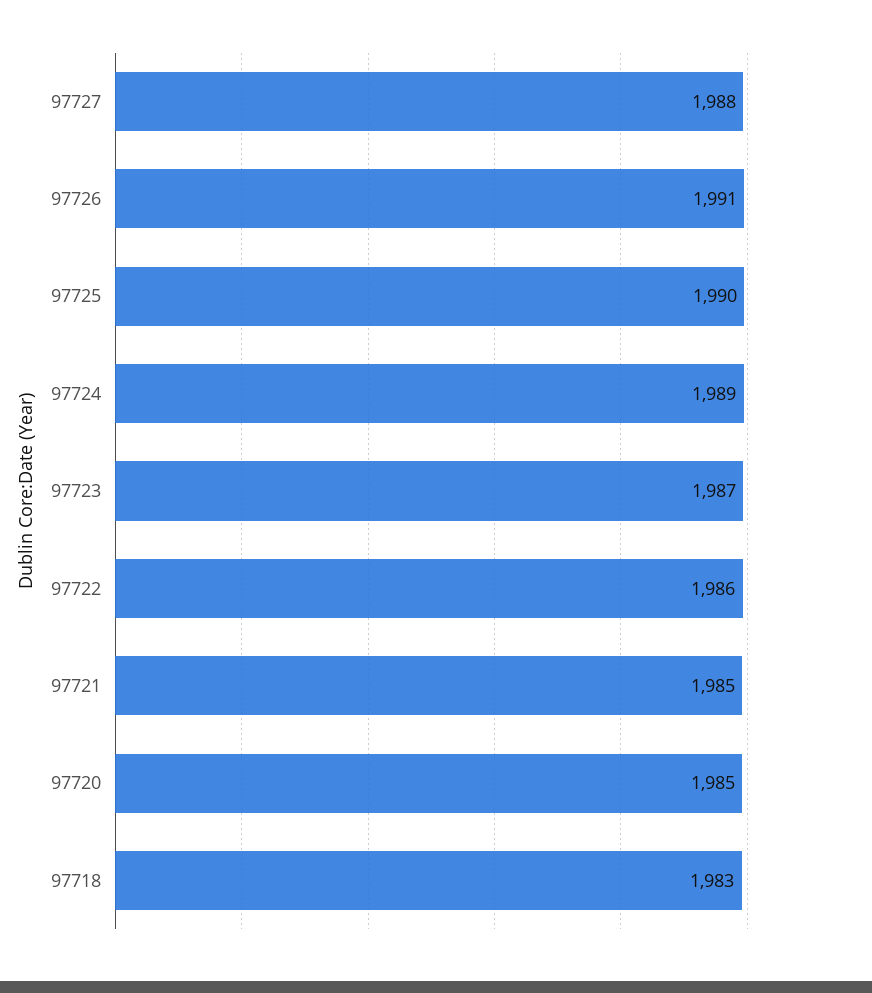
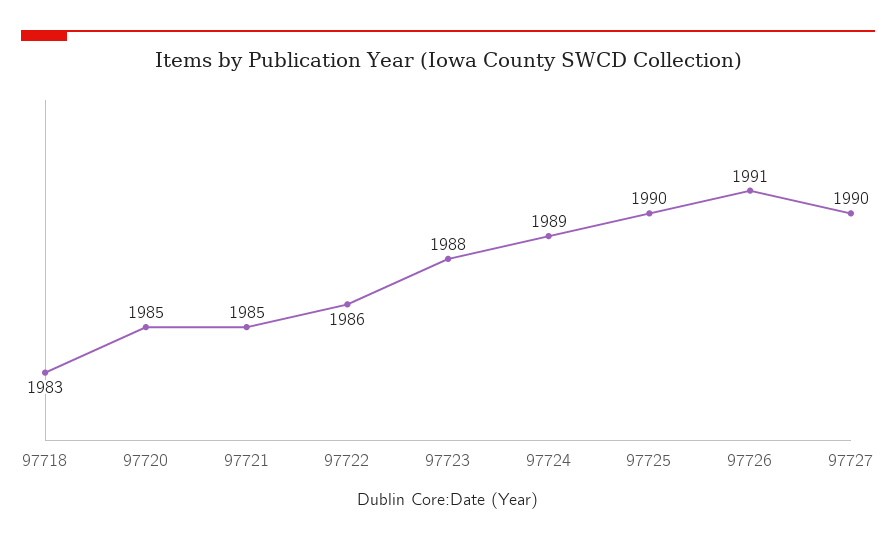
  {
-   "97727": 1988,
+   "97727": 1990,
    "97726": 1991,
    "97725": 1990,
    "97724": 1989,
-   "97723": 1987,
+   "97723": 1988,
    "97722": 1986,
    "97721": 1985,
    "97720": 1985,
    "97718": 1983
  }

